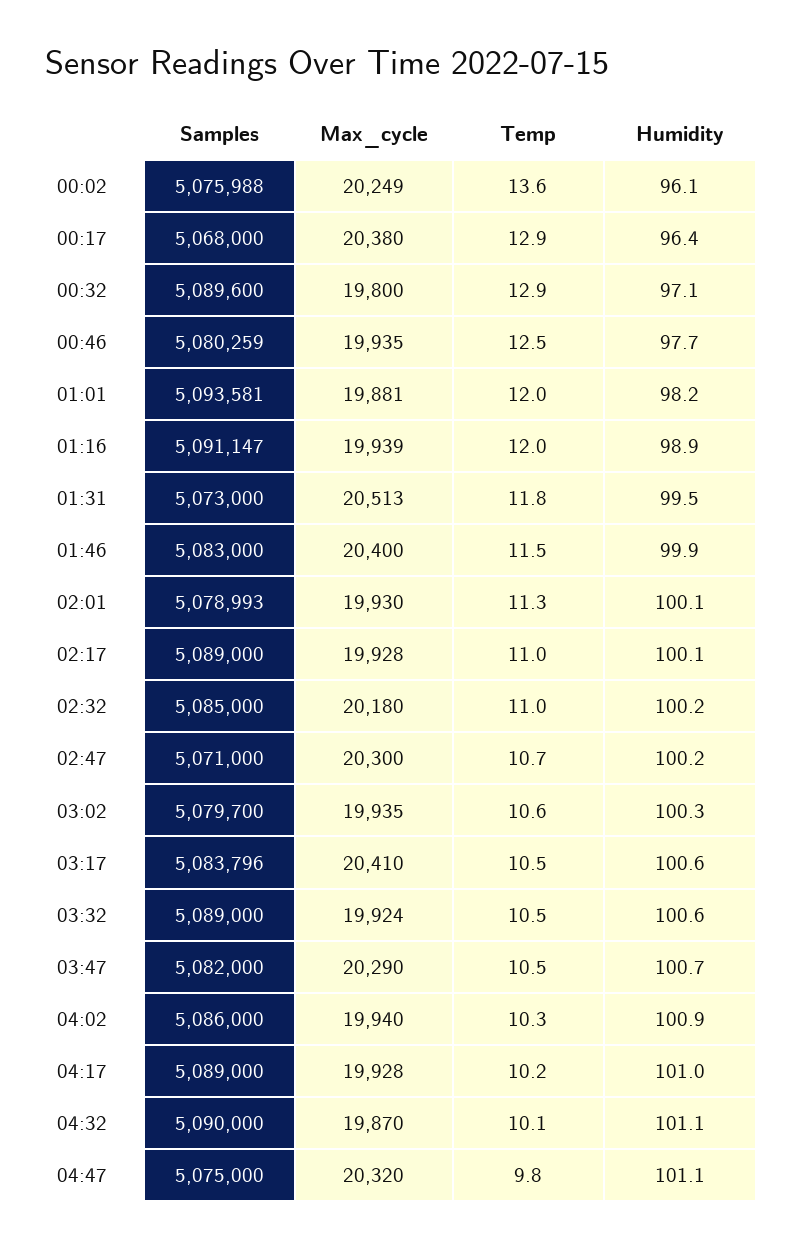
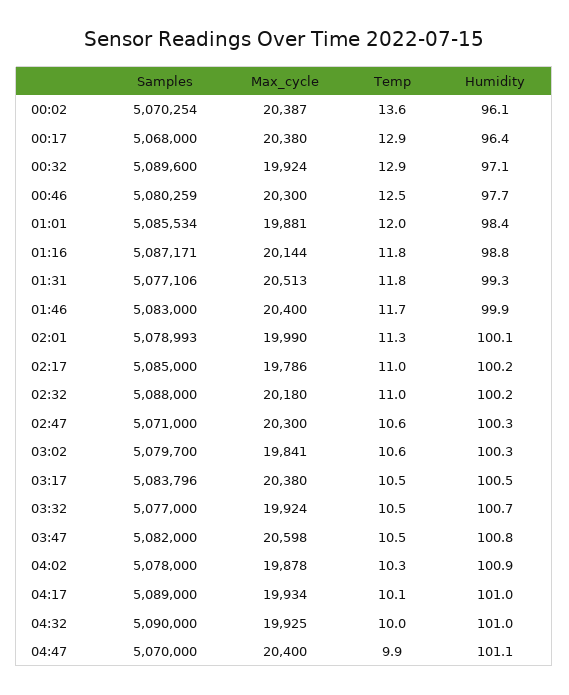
  {
    "Samples": {
-     "00:02": 5075988,
+     "00:02": 5070254,
      "00:17": 5068000,
      "00:32": 5089600,
      "00:46": 5080259,
-     "01:01": 5093581,
+     "01:01": 5085534,
-     "01:16": 5091147,
+     "01:16": 5087171,
-     "01:31": 5073000,
+     "01:31": 5077106,
      "01:46": 5083000,
      "02:01": 5078993,
-     "02:17": 5089000,
+     "02:17": 5085000,
-     "02:32": 5085000,
+     "02:32": 5088000,
      "02:47": 5071000,
      "03:02": 5079700,
      "03:17": 5083796,
-     "03:32": 5089000,
+     "03:32": 5077000,
      "03:47": 5082000,
-     "04:02": 5086000,
+     "04:02": 5078000,
      "04:17": 5089000,
      "04:32": 5090000,
-     "04:47": 5075000
+     "04:47": 5070000
    },
    "Max_cycle": {
-     "00:02": 20249,
+     "00:02": 20387,
      "00:17": 20380,
-     "00:32": 19800,
+     "00:32": 19924,
-     "00:46": 19935,
+     "00:46": 20300,
      "01:01": 19881,
-     "01:16": 19939,
+     "01:16": 20144,
      "01:31": 20513,
      "01:46": 20400,
-     "02:01": 19930,
+     "02:01": 19990,
-     "02:17": 19928,
+     "02:17": 19786,
      "02:32": 20180,
      "02:47": 20300,
-     "03:02": 19935,
+     "03:02": 19841,
-     "03:17": 20410,
+     "03:17": 20380,
      "03:32": 19924,
-     "03:47": 20290,
+     "03:47": 20598,
-     "04:02": 19940,
+     "04:02": 19878,
-     "04:17": 19928,
+     "04:17": 19934,
-     "04:32": 19870,
+     "04:32": 19925,
-     "04:47": 20320
+     "04:47": 20400
    },
    "Temp": {
      "00:02": 13.6,
      "00:17": 12.9,
      "00:32": 12.9,
      "00:46": 12.5,
      "01:01": 12,
-     "01:16": 12,
+     "01:16": 11.8,
      "01:31": 11.8,
-     "01:46": 11.5,
+     "01:46": 11.7,
      "02:01": 11.3,
      "02:17": 11,
      "02:32": 11,
-     "02:47": 10.7,
+     "02:47": 10.6,
      "03:02": 10.6,
      "03:17": 10.5,
      "03:32": 10.5,
      "03:47": 10.5,
      "04:02": 10.3,
-     "04:17": 10.2,
+     "04:17": 10.1,
-     "04:32": 10.1,
+     "04:32": 10,
-     "04:47": 9.8
+     "04:47": 9.9
    },
    "Humidity": {
      "00:02": 96.1,
      "00:17": 96.4,
      "00:32": 97.1,
      "00:46": 97.7,
-     "01:01": 98.2,
+     "01:01": 98.4,
-     "01:16": 98.9,
+     "01:16": 98.8,
-     "01:31": 99.5,
+     "01:31": 99.3,
      "01:46": 99.9,
      "02:01": 100.1,
-     "02:17": 100.1,
+     "02:17": 100.2,
      "02:32": 100.2,
-     "02:47": 100.2,
+     "02:47": 100.3,
      "03:02": 100.3,
-     "03:17": 100.6,
+     "03:17": 100.5,
-     "03:32": 100.6,
+     "03:32": 100.7,
-     "03:47": 100.7,
+     "03:47": 100.8,
      "04:02": 100.9,
      "04:17": 101,
-     "04:32": 101.1,
+     "04:32": 101,
      "04:47": 101.1
    }
  }

